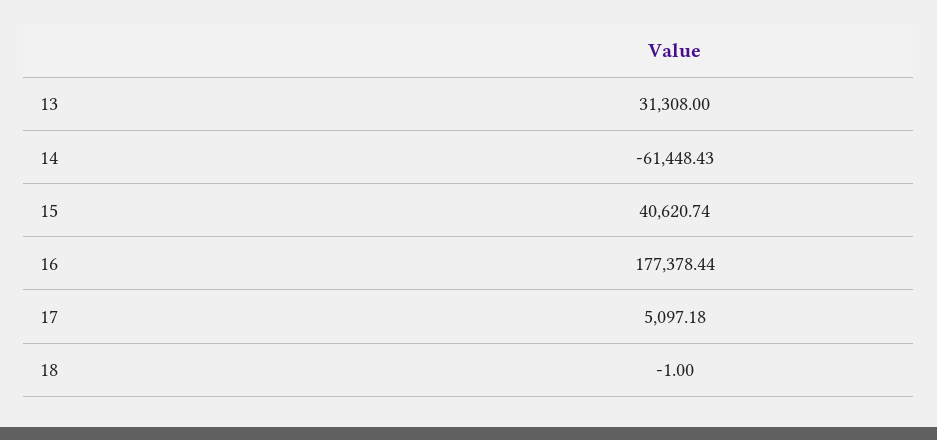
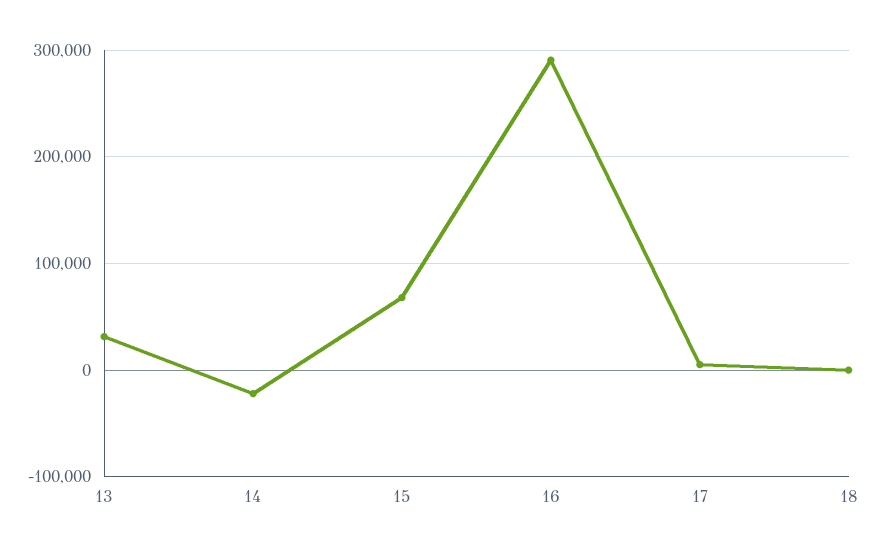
  {
    "13": 31308,
-   "14": -61448.43,
+   "14": -20000,
-   "15": 40620.74,
+   "15": 70000,
-   "16": 177378.44,
+   "16": 290000,
    "17": 5097.18,
    "18": -1
  }

